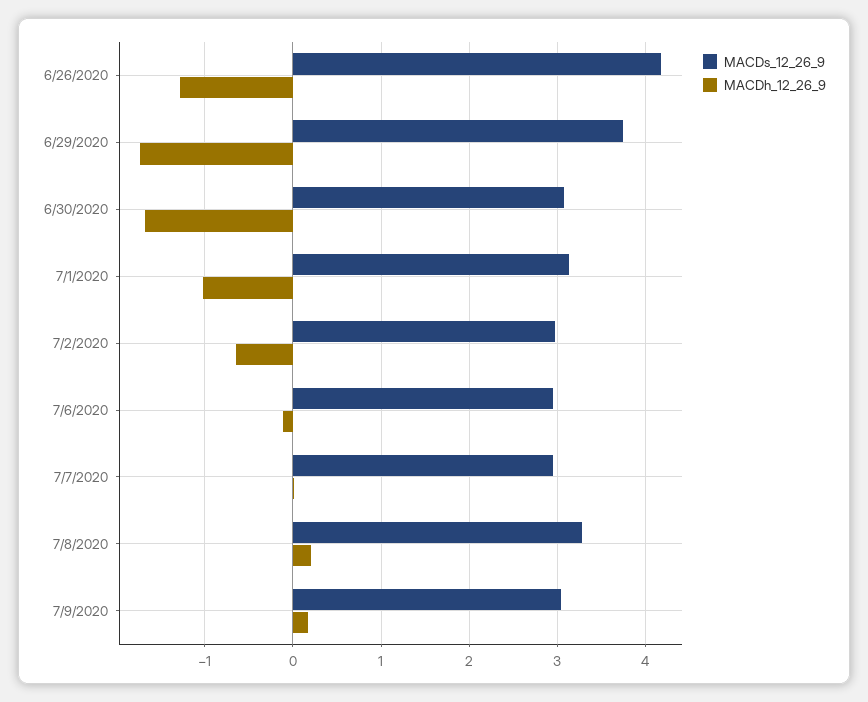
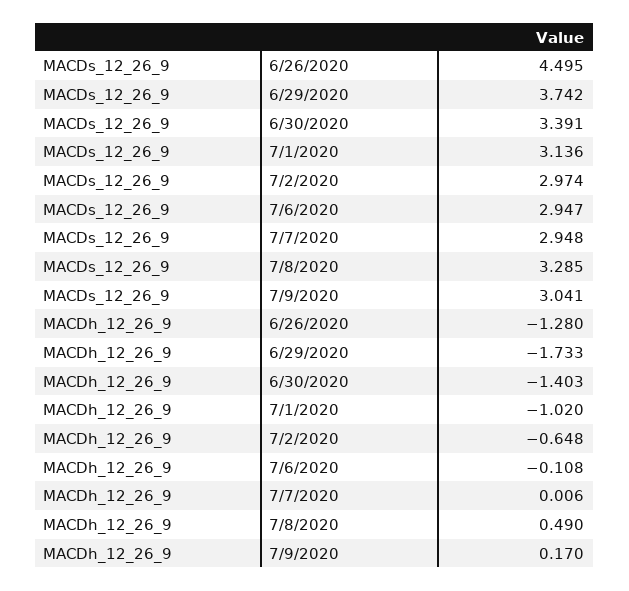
  {
    "MACDs_12_26_9": {
-     "6/26/2020": 4.2,
+     "6/26/2020": 4.495,
      "6/29/2020": 3.742,
-     "6/30/2020": 3.1,
+     "6/30/2020": 3.391,
      "7/1/2020": 3.136,
      "7/2/2020": 2.974,
      "7/6/2020": 2.947,
      "7/7/2020": 2.948,
      "7/8/2020": 3.285,
      "7/9/2020": 3.041
    },
    "MACDh_12_26_9": {
      "6/26/2020": -1.28,
      "6/29/2020": -1.733,
-     "6/30/2020": -1.7,
+     "6/30/2020": -1.403,
      "7/1/2020": -1.02,
      "7/2/2020": -0.648,
      "7/6/2020": -0.108,
      "7/7/2020": 0.006,
-     "7/8/2020": 0.2,
+     "7/8/2020": 0.49,
      "7/9/2020": 0.17
    }
  }

